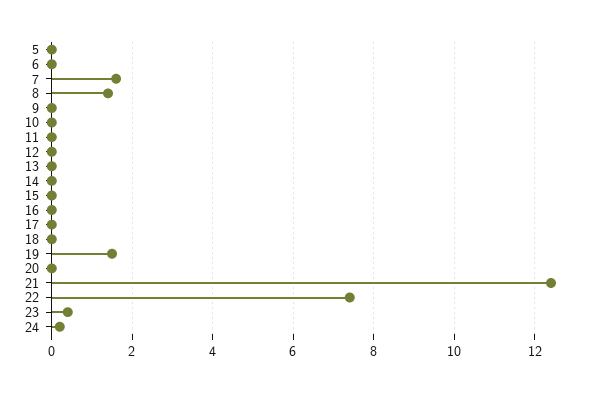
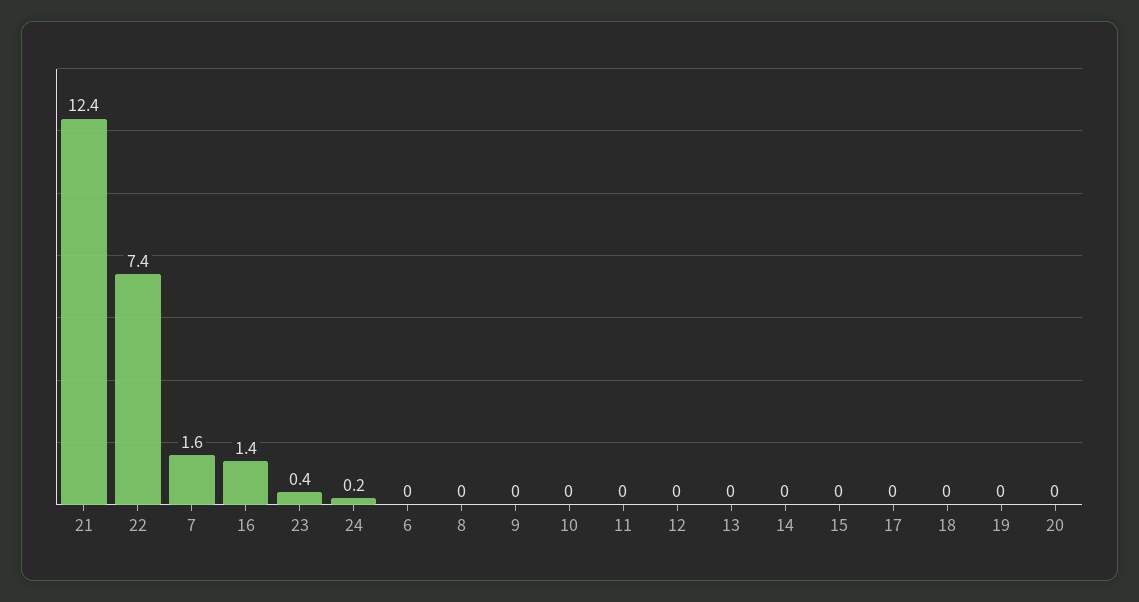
  {
-   "5": 0,
    "6": 0,
    "7": 1.6,
-   "8": 1.5,
+   "8": 0,
    "9": 0,
    "10": 0,
    "11": 0,
    "12": 0,
    "13": 0,
    "14": 0,
    "15": 0,
-   "16": 0,
+   "16": 1.4,
    "17": 0,
    "18": 0,
-   "19": 1.5,
+   "19": 0,
    "20": 0,
    "21": 12.4,
    "22": 7.4,
    "23": 0.4,
    "24": 0.2
  }

